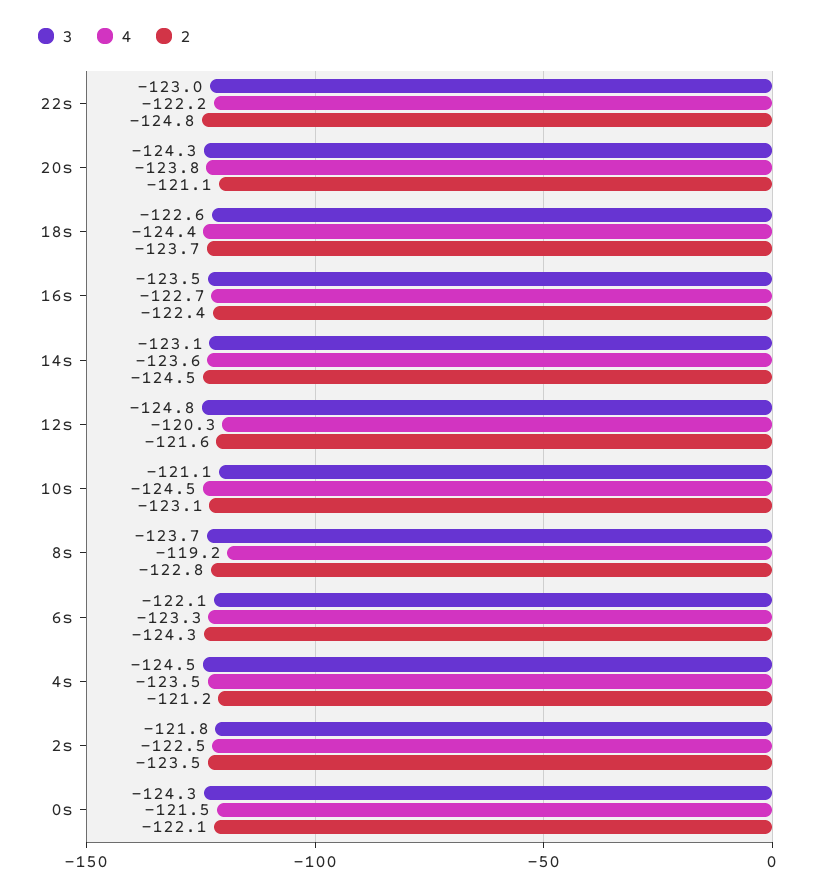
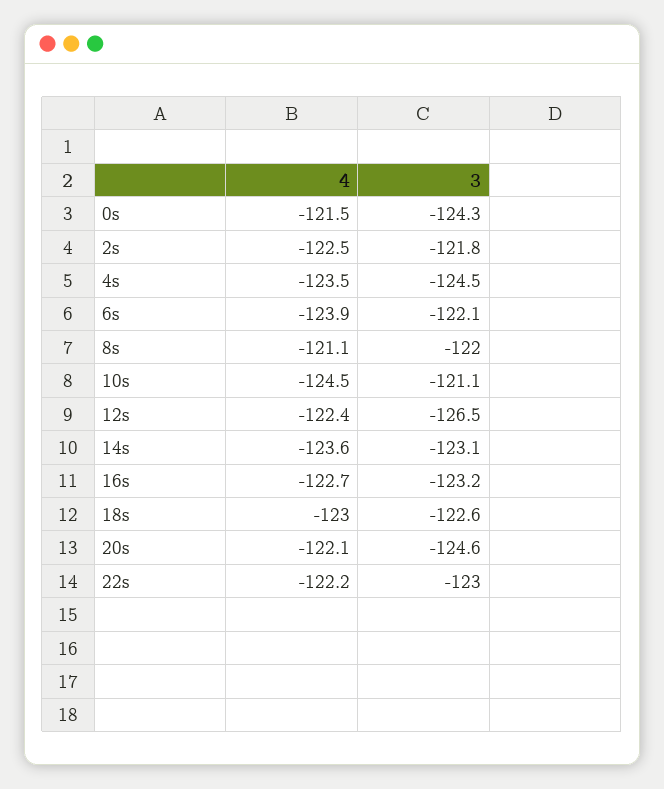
  {
    "3": {
      "22s": -123,
-     "20s": -124.3,
+     "20s": -124.6,
      "18s": -122.6,
-     "16s": -123.5,
+     "16s": -123.2,
      "14s": -123.1,
-     "12s": -124.8,
+     "12s": -126.5,
      "10s": -121.1,
-     "8s": -123.7,
+     "8s": -122,
      "6s": -122.1,
      "4s": -124.5,
      "2s": -121.8,
      "0s": -124.3
    },
    "4": {
      "22s": -122.2,
-     "20s": -123.8,
+     "20s": -122.1,
-     "18s": -124.4,
+     "18s": -123,
      "16s": -122.7,
      "14s": -123.6,
-     "12s": -120.3,
+     "12s": -122.4,
      "10s": -124.5,
-     "8s": -119.2,
+     "8s": -121.1,
-     "6s": -123.3,
+     "6s": -123.9,
      "4s": -123.5,
      "2s": -122.5,
      "0s": -121.5
-   },
+   }
-   "2": {
-     "22s": -124.8,
-     "20s": -121.1,
-     "18s": -123.7,
-     "16s": -122.4,
-     "14s": -124.5,
-     "12s": -121.6,
-     "10s": -123.1,
-     "8s": -122.8,
-     "6s": -124.3,
-     "4s": -121.2,
-     "2s": -123.5,
-     "0s": -122.1
-   }
  }

